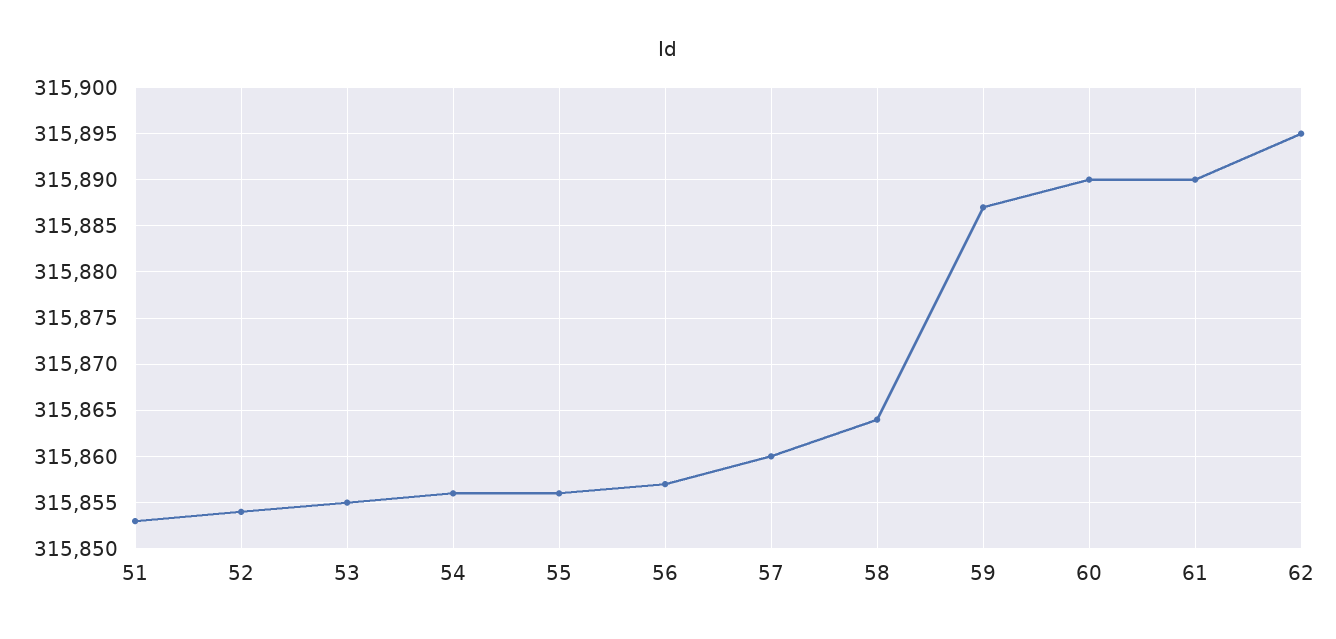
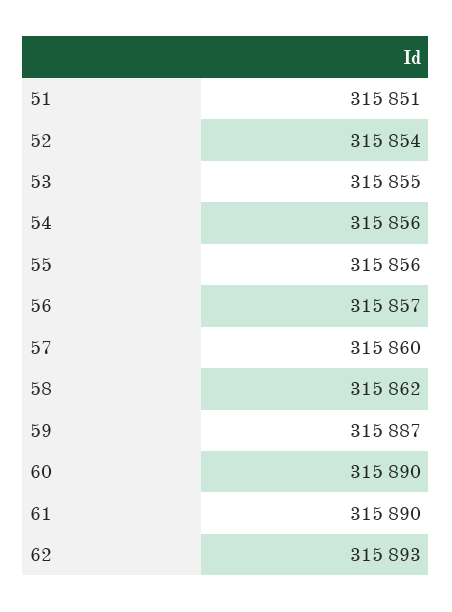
  {
-   "51": 315853,
+   "51": 315851,
    "52": 315854,
    "53": 315855,
    "54": 315856,
    "55": 315856,
    "56": 315857,
    "57": 315860,
-   "58": 315864,
+   "58": 315862,
    "59": 315887,
    "60": 315890,
    "61": 315890,
-   "62": 315895
+   "62": 315893
  }

